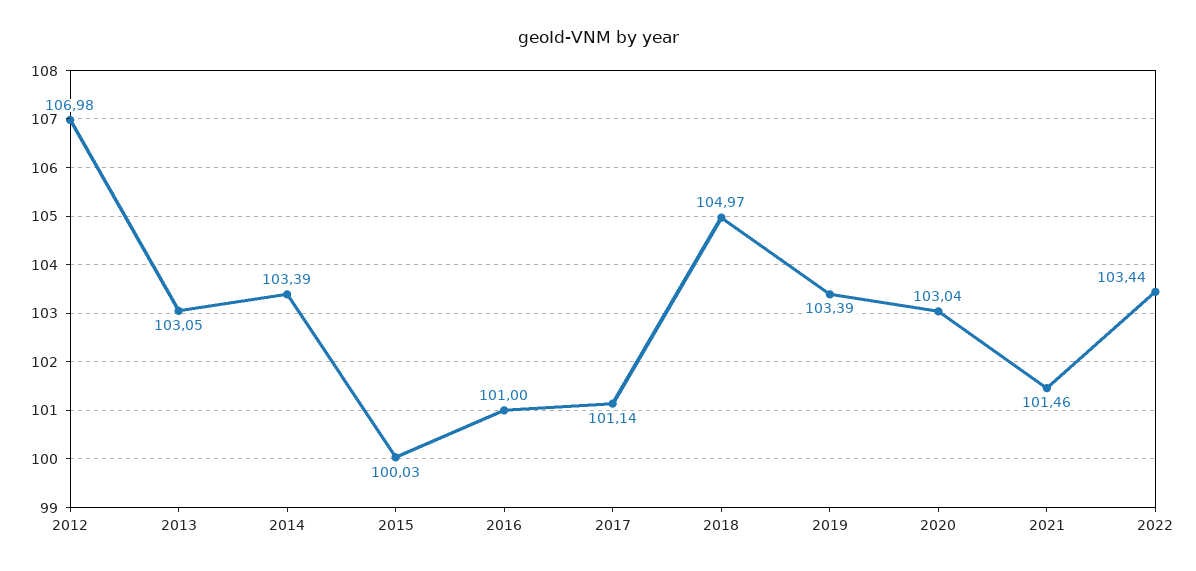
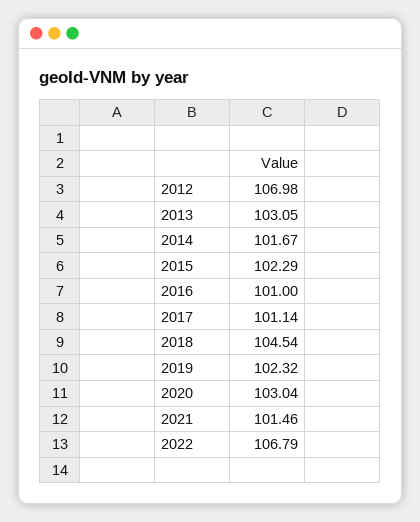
  {
    "2012": 106.98,
    "2013": 103.05,
-   "2014": 103.39,
+   "2014": 101.67,
-   "2015": 100.03,
+   "2015": 102.29,
    "2016": 101,
    "2017": 101.14,
-   "2018": 104.97,
+   "2018": 104.54,
-   "2019": 103.39,
+   "2019": 102.32,
    "2020": 103.04,
    "2021": 101.46,
-   "2022": 103.44
+   "2022": 106.79
  }

